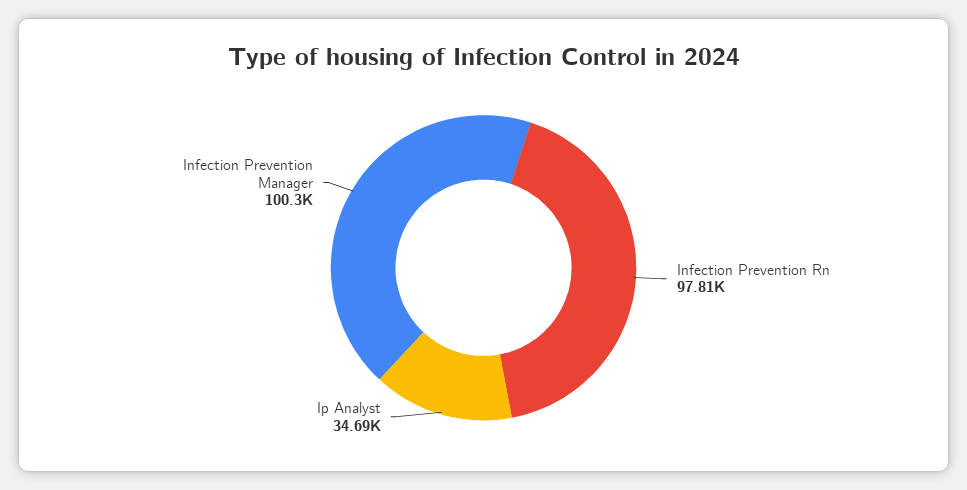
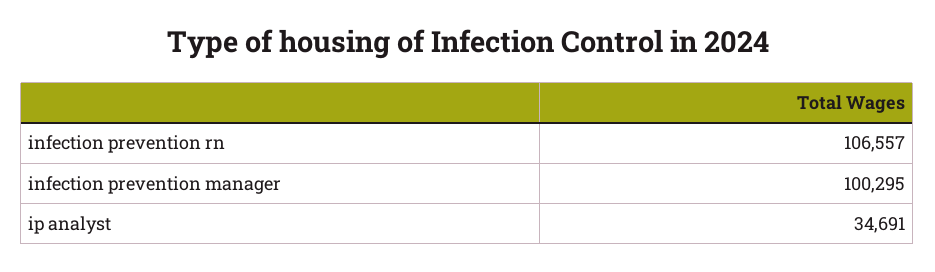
  {
-   "Infection Prevention Rn": 97810,
+   "Infection Prevention Rn": 106557,
    "Ip Analyst": 34691,
    "Infection Prevention Manager": 100295
  }

